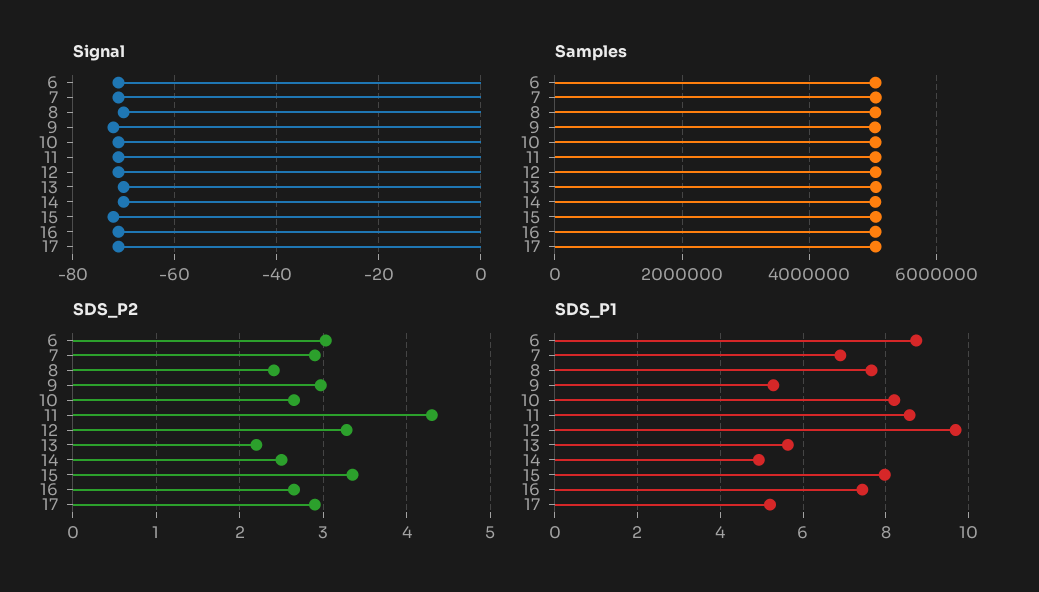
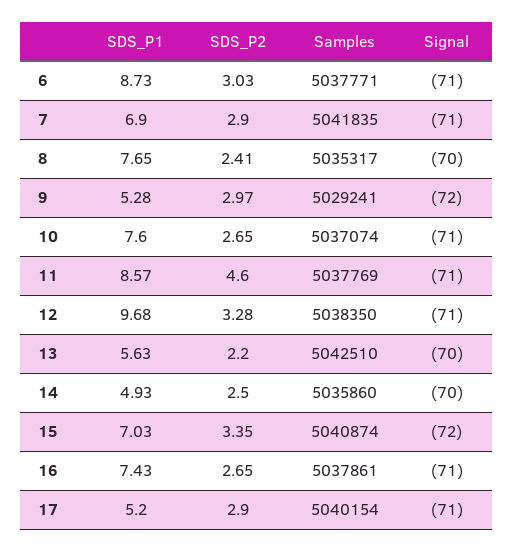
  {
    "Signal": {
      "6": -71,
      "7": -71,
      "8": -70,
      "9": -72,
      "10": -71,
      "11": -71,
      "12": -71,
      "13": -70,
      "14": -70,
      "15": -72,
      "16": -71,
      "17": -71
    },
    "Samples": {
      "6": 5037771,
      "7": 5041835,
      "8": 5035317,
      "9": 5029241,
      "10": 5037074,
      "11": 5037769,
      "12": 5038350,
      "13": 5042510,
      "14": 5035860,
      "15": 5040874,
      "16": 5037861,
      "17": 5040154
    },
    "SDS_P2": {
      "6": 3.03,
      "7": 2.9,
      "8": 2.41,
      "9": 2.97,
      "10": 2.65,
-     "11": 4.3,
+     "11": 4.6,
      "12": 3.28,
      "13": 2.2,
      "14": 2.5,
      "15": 3.35,
      "16": 2.65,
      "17": 2.9
    },
    "SDS_P1": {
      "6": 8.73,
      "7": 6.9,
      "8": 7.65,
      "9": 5.28,
-     "10": 8.2,
+     "10": 7.6,
      "11": 8.57,
      "12": 9.68,
      "13": 5.63,
      "14": 4.93,
-     "15": 8,
+     "15": 7.03,
      "16": 7.43,
      "17": 5.2
    }
  }

